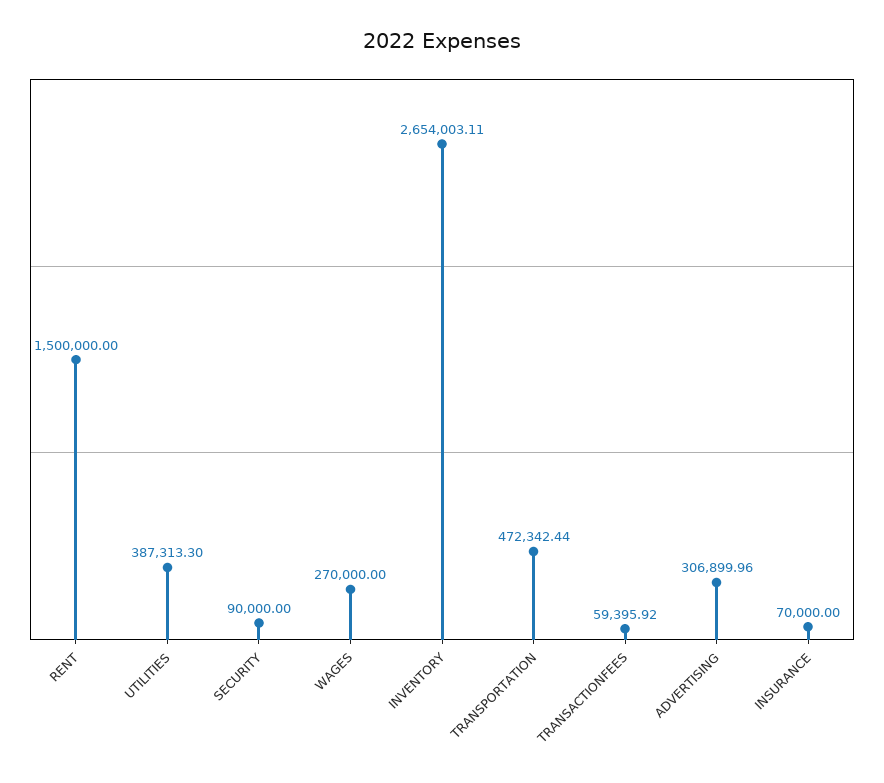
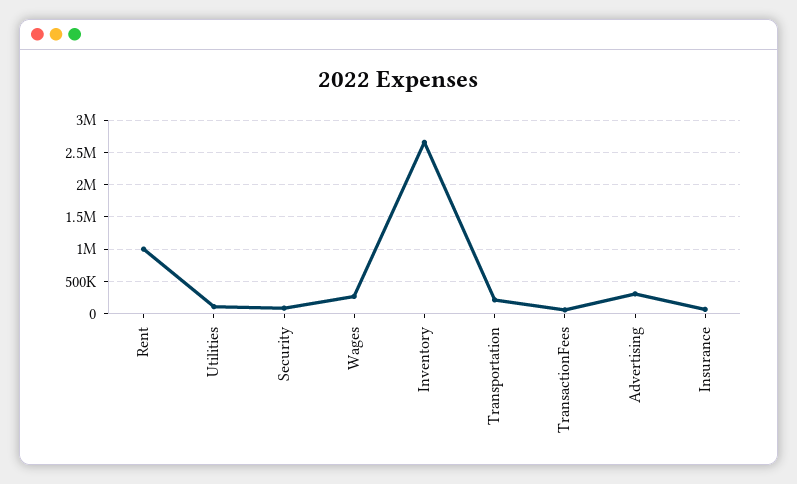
  {
-   "RENT": 1500000,
+   "RENT": 1000000,
-   "UTILITIES": 387313.3,
+   "UTILITIES": 100000,
    "SECURITY": 90000,
    "WAGES": 270000,
    "INVENTORY": 2654003.11,
-   "TRANSPORTATION": 472342.44,
+   "TRANSPORTATION": 200000,
    "TRANSACTIONFEES": 59395.92,
    "ADVERTISING": 306899.96,
    "INSURANCE": 70000
  }

